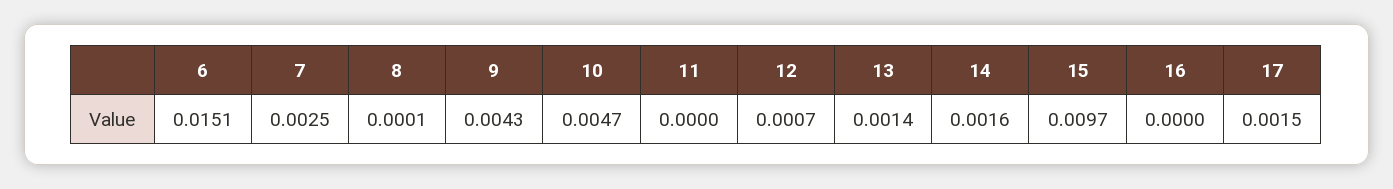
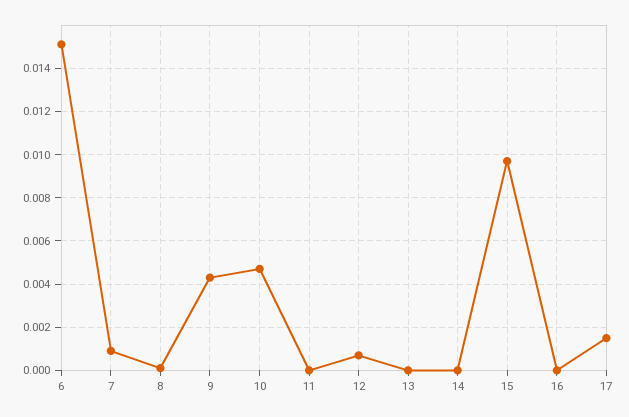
  {
    "6": 0.0151,
-   "7": 0.0025,
+   "7": 0.001,
    "8": 0.0001,
    "9": 0.0043,
    "10": 0.0047,
    "11": 0,
    "12": 0.0007,
-   "13": 0.0014,
+   "13": 0,
-   "14": 0.0016,
+   "14": 0,
    "15": 0.0097,
    "16": 0,
    "17": 0.0015
  }

